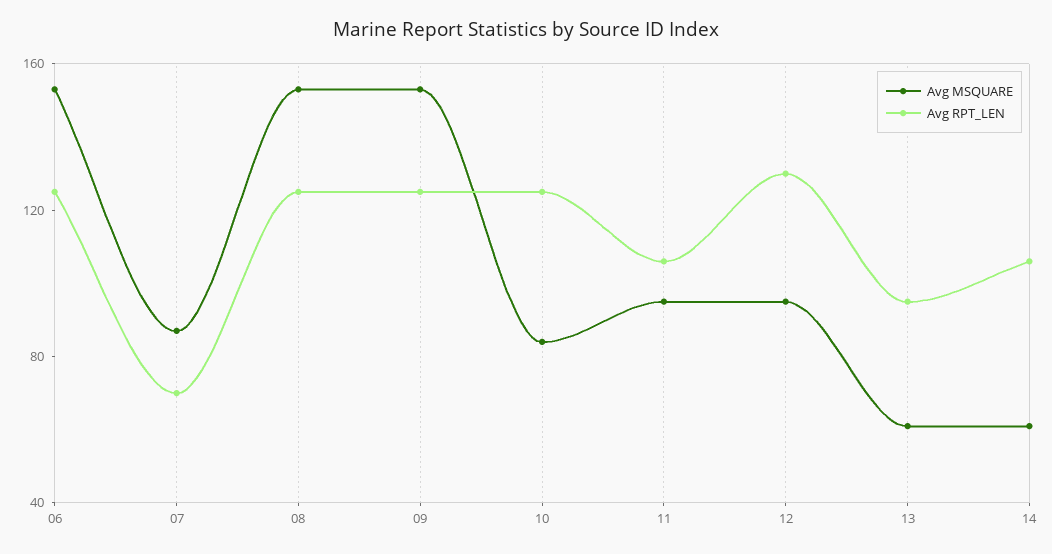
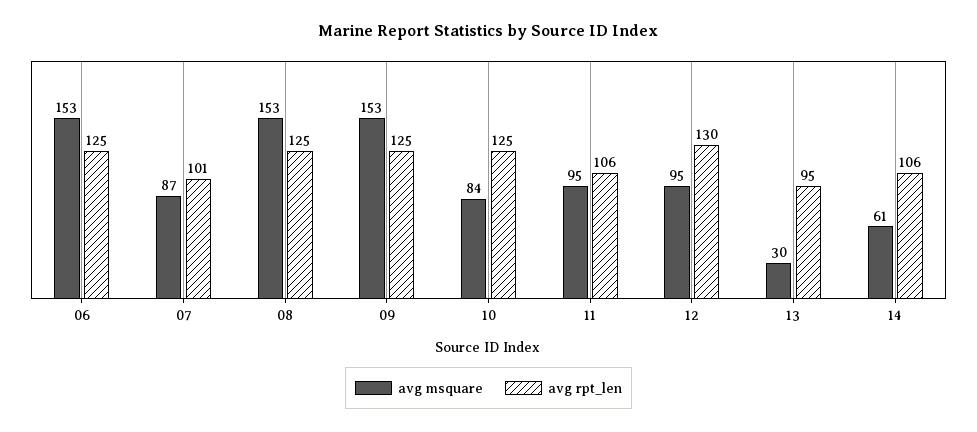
  {
    "Avg MSQUARE": {
      "06": 153,
      "07": 87,
      "08": 153,
      "09": 153,
      "10": 84,
      "11": 95,
      "12": 95,
-     "13": 60,
+     "13": 30,
      "14": 61
    },
    "Avg RPT_LEN": {
      "06": 125,
-     "07": 70,
+     "07": 101,
      "08": 125,
      "09": 125,
      "10": 125,
      "11": 106,
      "12": 130,
      "13": 95,
      "14": 106
    }
  }

